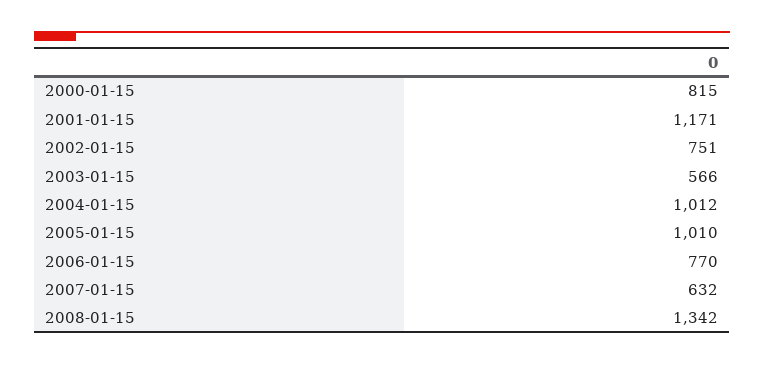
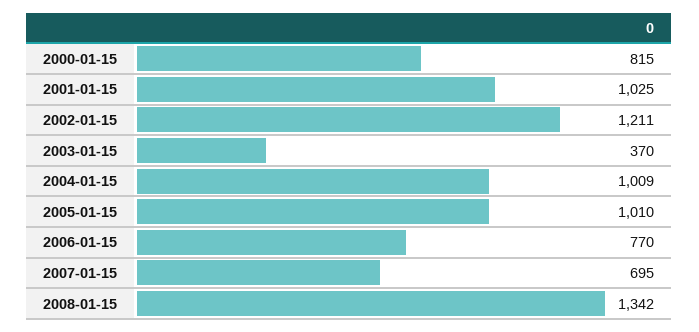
  {
    "2000-01-15": 815,
-   "2001-01-15": 1171,
+   "2001-01-15": 1025,
-   "2002-01-15": 751,
+   "2002-01-15": 1211,
-   "2003-01-15": 566,
+   "2003-01-15": 370,
-   "2004-01-15": 1012,
+   "2004-01-15": 1009,
    "2005-01-15": 1010,
    "2006-01-15": 770,
-   "2007-01-15": 632,
+   "2007-01-15": 695,
    "2008-01-15": 1342
  }

